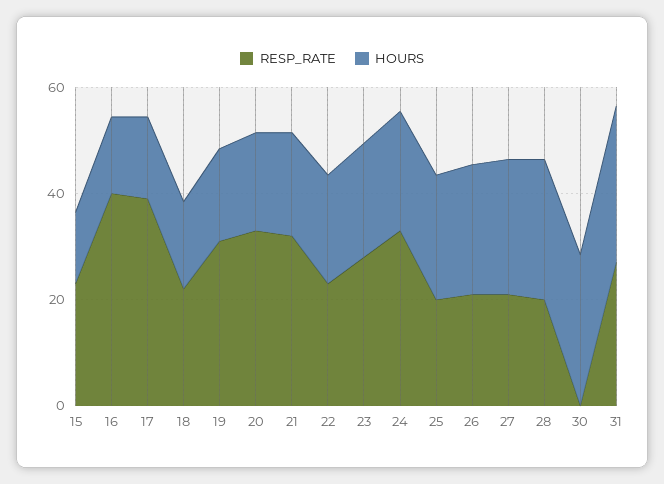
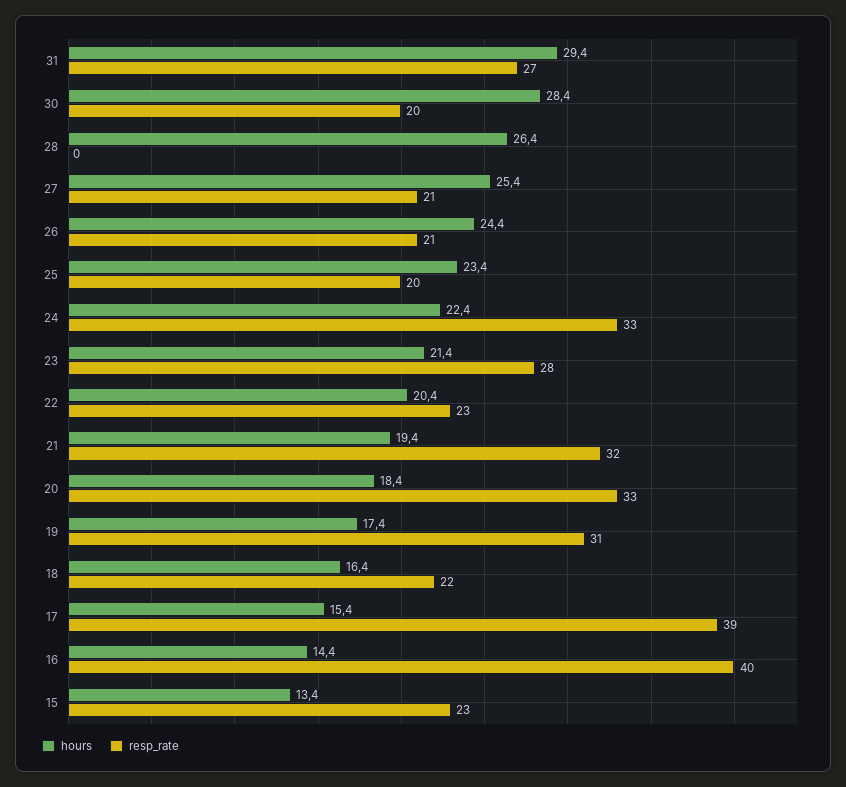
  {
    "RESP_RATE": {
      "15": 23,
      "16": 40,
      "17": 39,
      "18": 22,
      "19": 31,
      "20": 33,
      "21": 32,
      "22": 23,
      "23": 28,
      "24": 33,
      "25": 20,
      "26": 21,
      "27": 21,
-     "28": 20,
+     "28": 0,
-     "30": 0,
+     "30": 20,
      "31": 27
    },
    "HOURS": {
      "15": 13.4,
      "16": 14.4,
      "17": 15.4,
      "18": 16.4,
      "19": 17.4,
      "20": 18.4,
      "21": 19.4,
      "22": 20.4,
      "23": 21.4,
      "24": 22.4,
      "25": 23.4,
      "26": 24.4,
      "27": 25.4,
      "28": 26.4,
      "30": 28.4,
      "31": 29.4
    }
  }

